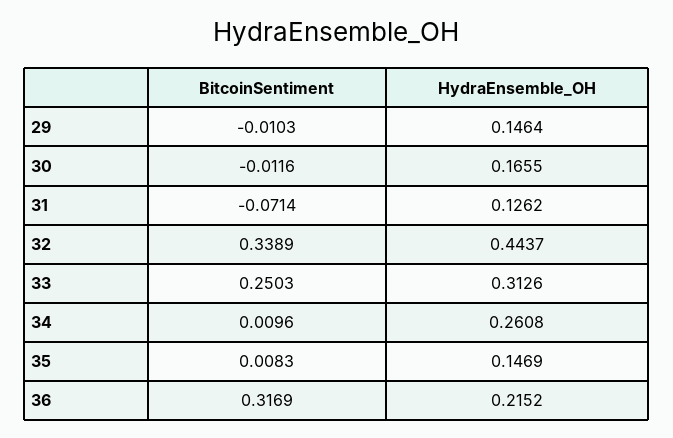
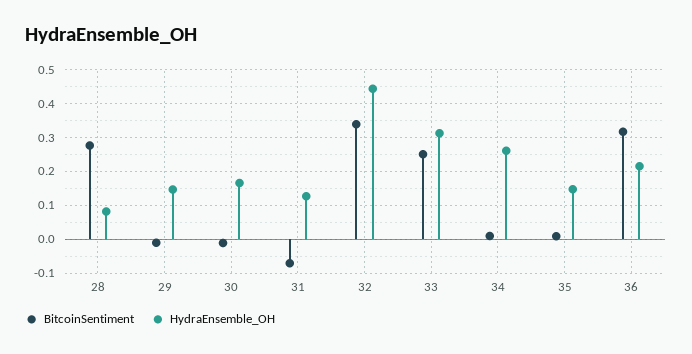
  {
    "BitcoinSentiment": {
      "29": -0.0103,
      "30": -0.0116,
      "31": -0.0714,
      "32": 0.3389,
      "33": 0.2503,
      "34": 0.0096,
      "35": 0.0083,
-     "36": 0.3169
+     "36": 0.3169,
+     "28": 0.28
    },
    "HydraEnsemble_OH": {
      "29": 0.1464,
      "30": 0.1655,
      "31": 0.1262,
      "32": 0.4437,
      "33": 0.3126,
      "34": 0.2608,
      "35": 0.1469,
-     "36": 0.2152
+     "36": 0.2152,
+     "28": 0.08
    }
  }

